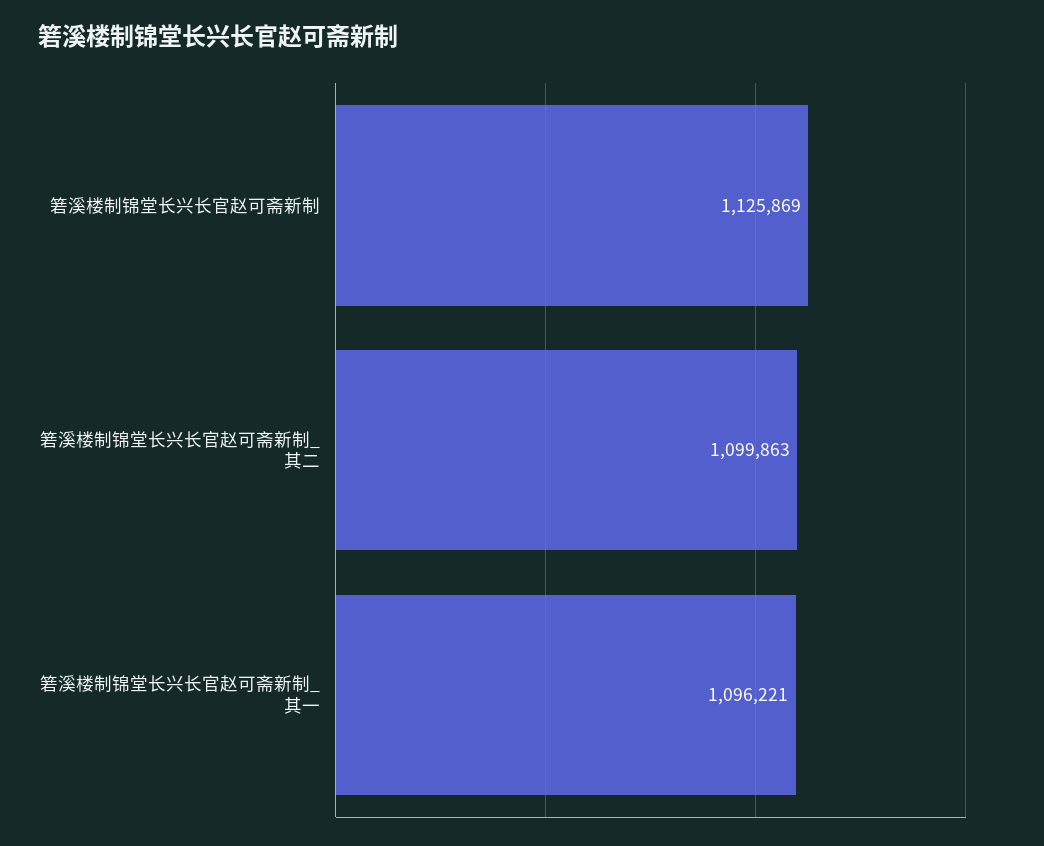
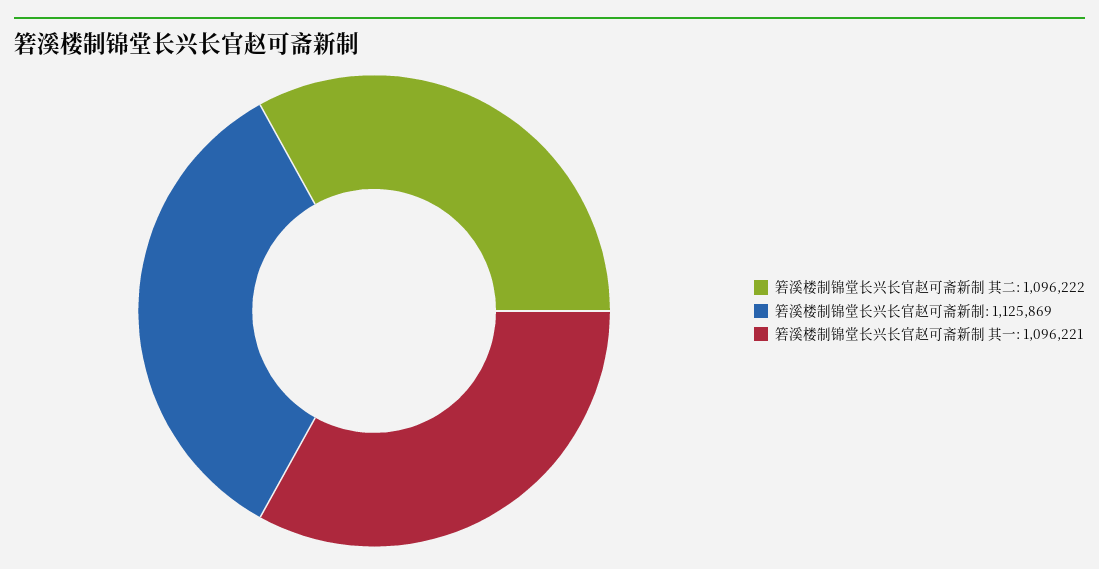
  {
    "箬溪楼制锦堂长兴长官赵可斋新制": 1125869,
-   "箬溪楼制锦堂长兴长官赵可斋新制_其二": 1099863,
+   "箬溪楼制锦堂长兴长官赵可斋新制_其二": 1096222,
    "箬溪楼制锦堂长兴长官赵可斋新制_其一": 1096221
  }

